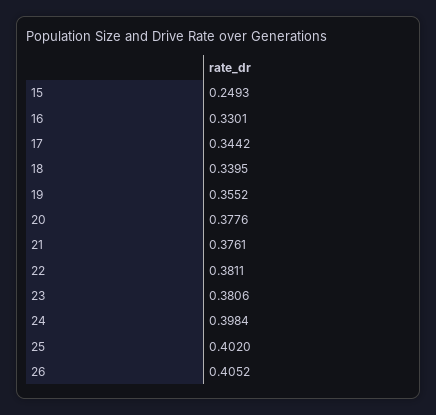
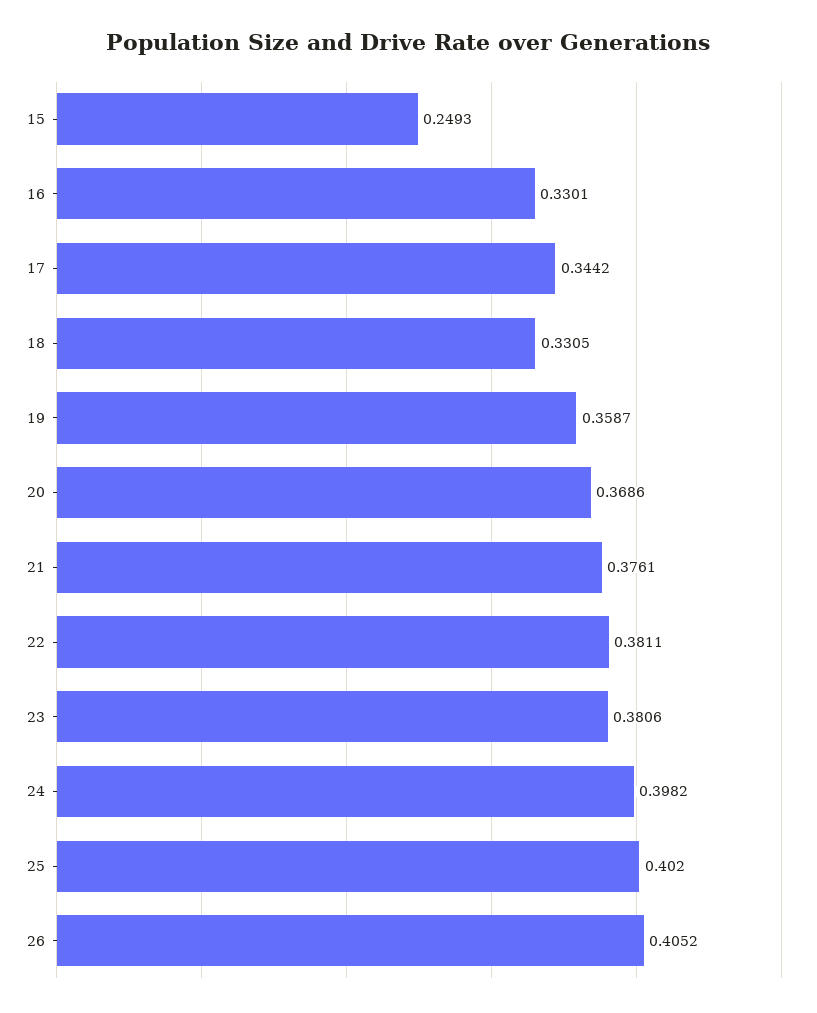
  {
    "15": 0.2493,
    "16": 0.3301,
    "17": 0.3442,
-   "18": 0.3395,
+   "18": 0.3305,
-   "19": 0.3552,
+   "19": 0.3587,
-   "20": 0.3776,
+   "20": 0.3686,
    "21": 0.3761,
    "22": 0.3811,
    "23": 0.3806,
-   "24": 0.3984,
+   "24": 0.3982,
    "25": 0.402,
    "26": 0.4052
  }

